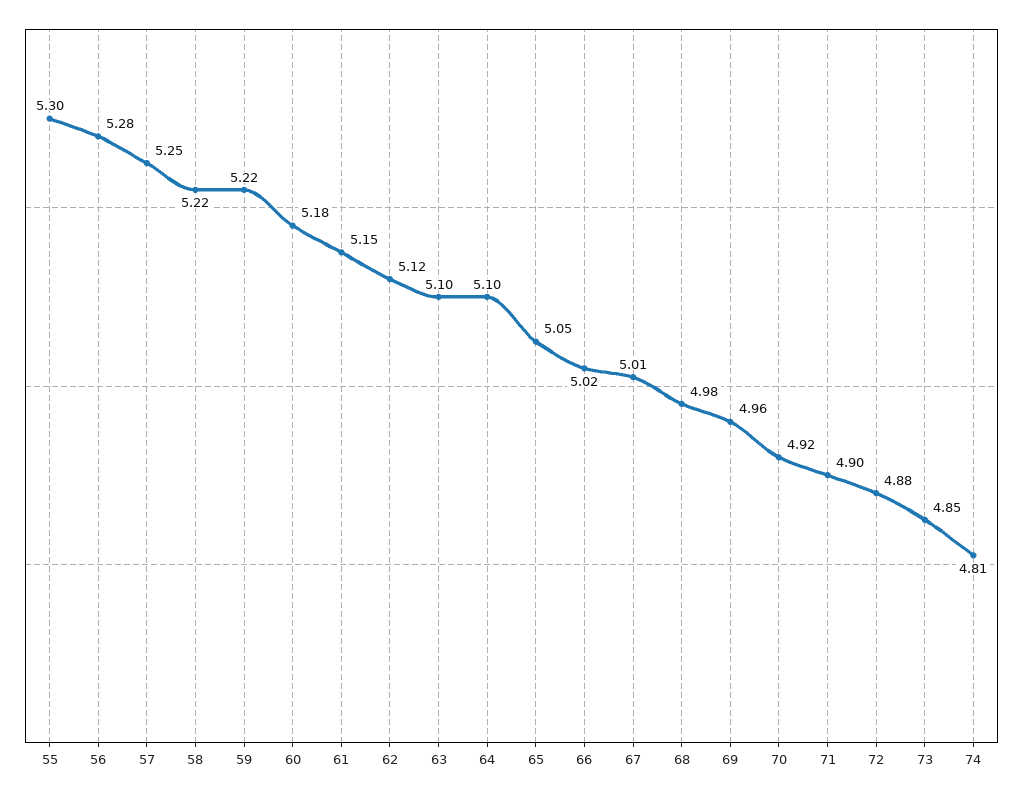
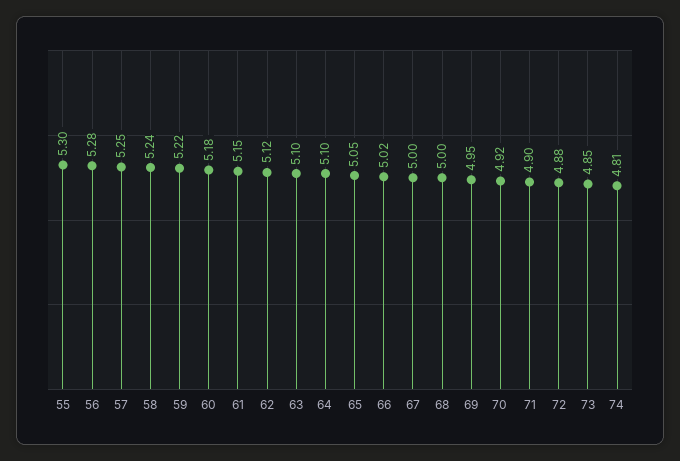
  {
    "55": 5.3,
    "56": 5.28,
    "57": 5.25,
-   "58": 5.22,
+   "58": 5.24,
    "59": 5.22,
    "60": 5.18,
    "61": 5.15,
    "62": 5.12,
    "63": 5.1,
    "64": 5.1,
    "65": 5.05,
    "66": 5.02,
-   "67": 5.01,
+   "67": 5,
-   "68": 4.98,
+   "68": 5,
-   "69": 4.96,
+   "69": 4.95,
    "70": 4.92,
    "71": 4.9,
    "72": 4.88,
    "73": 4.85,
    "74": 4.81
  }

